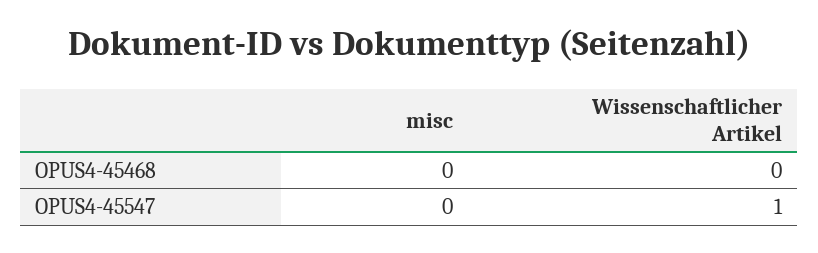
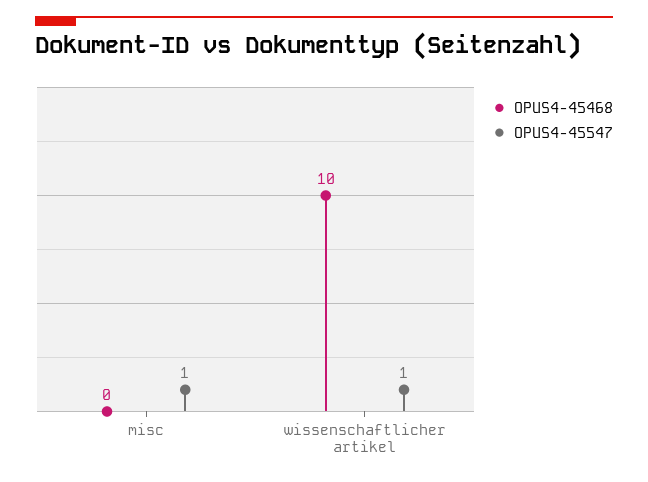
  {
    "OPUS4-45468": {
      "misc": 0,
-     "Wissenschaftlicher Artikel": 0
+     "Wissenschaftlicher Artikel": 10
    },
    "OPUS4-45547": {
-     "misc": 0,
+     "misc": 1,
      "Wissenschaftlicher Artikel": 1
    }
  }

